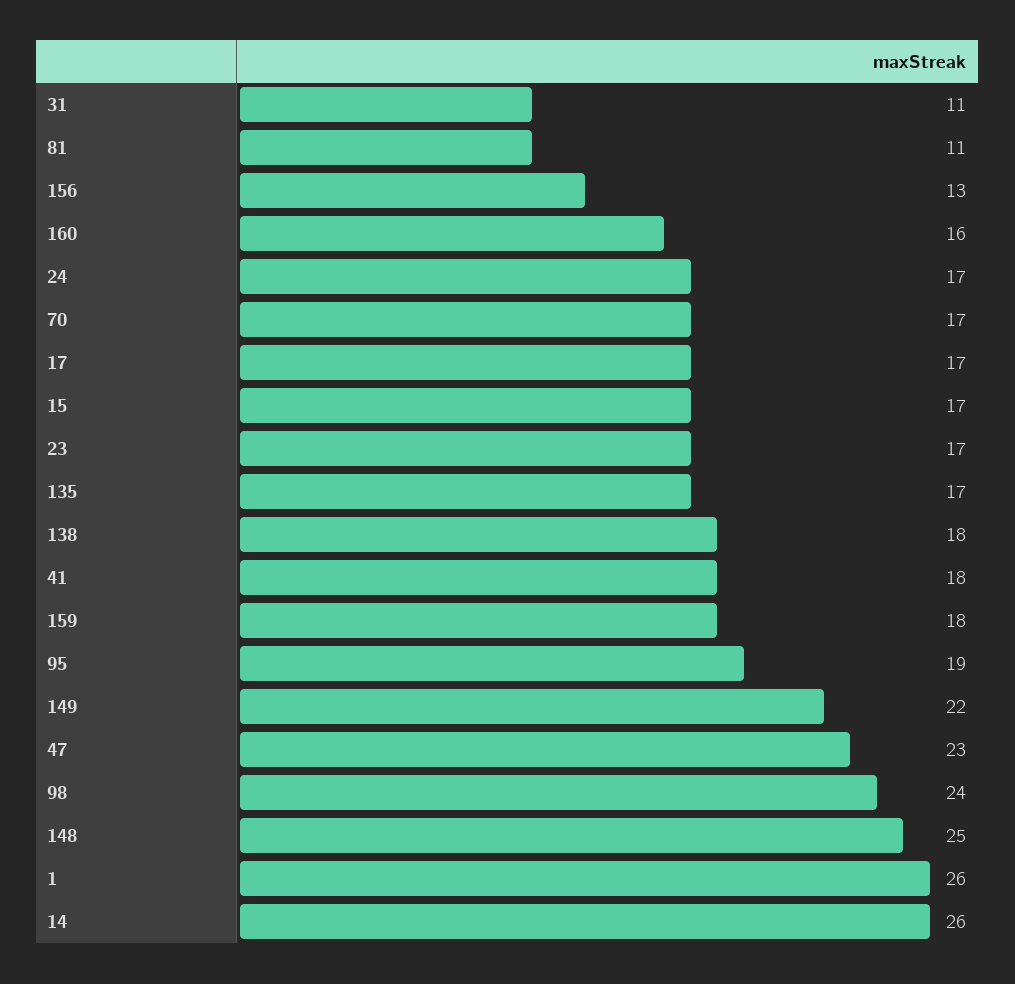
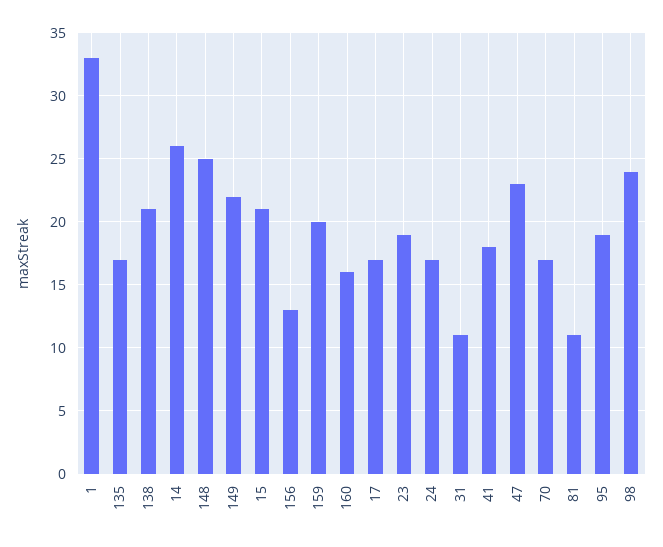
  {
    "31": 11,
    "81": 11,
    "156": 13,
    "160": 16,
    "24": 17,
    "70": 17,
    "17": 17,
-   "15": 17,
+   "15": 21,
-   "23": 17,
+   "23": 19,
    "135": 17,
-   "138": 18,
+   "138": 21,
    "41": 18,
-   "159": 18,
+   "159": 20,
    "95": 19,
    "149": 22,
    "47": 23,
    "98": 24,
    "148": 25,
-   "1": 26,
+   "1": 33,
    "14": 26
  }

